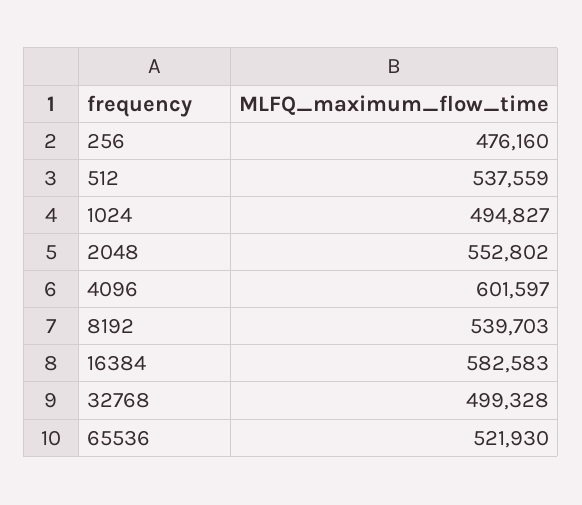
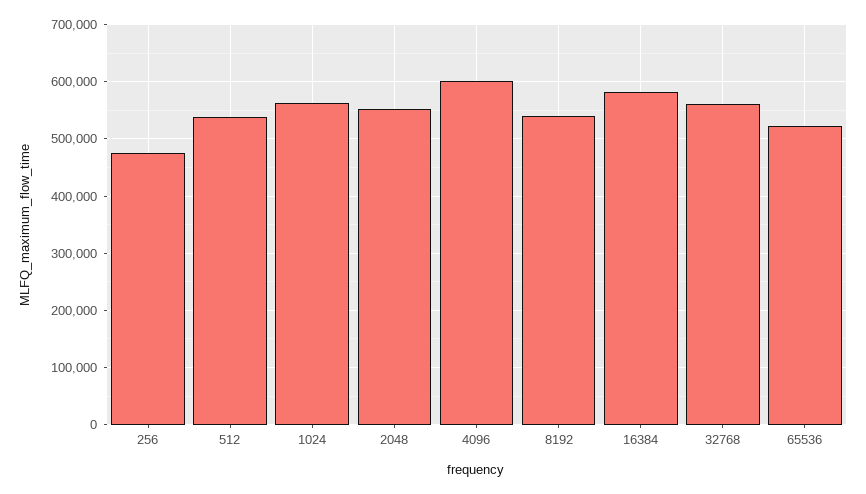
  {
    "256": 476160,
    "512": 537559,
-   "1024": 494827,
+   "1024": 560000,
    "2048": 552802,
    "4096": 601597,
    "8192": 539703,
    "16384": 582583,
-   "32768": 499328,
+   "32768": 560000,
    "65536": 521930
  }

